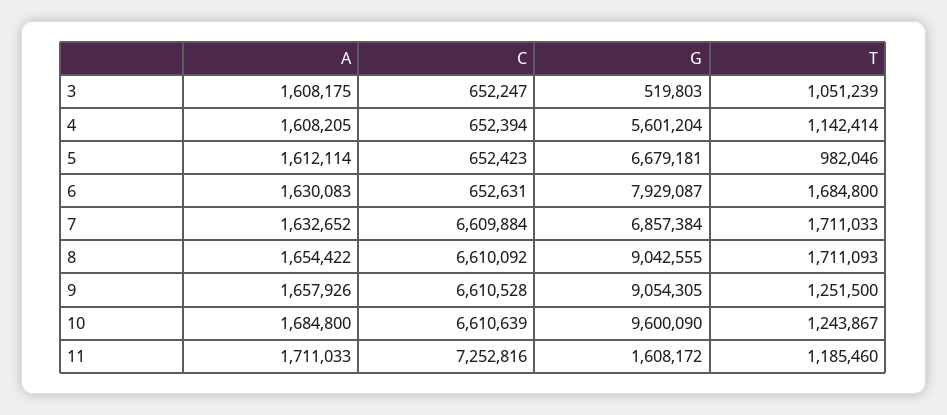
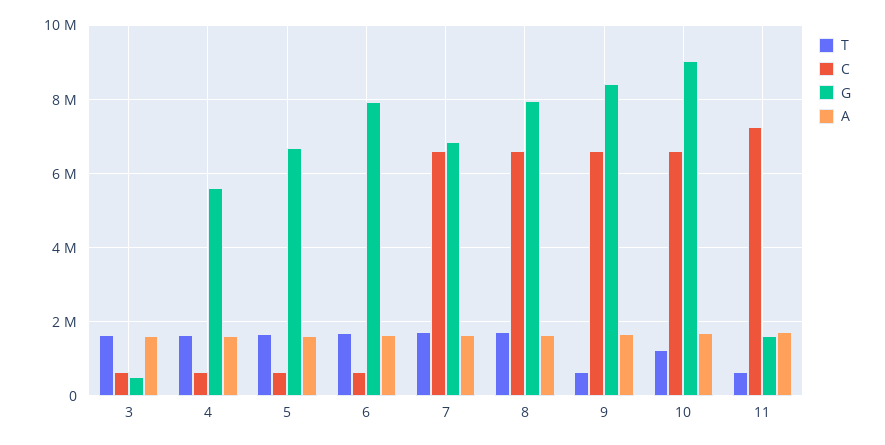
  {
    "A": {
      "3": 1608175,
      "4": 1608205,
      "5": 1612114,
      "6": 1630083,
      "7": 1632652,
      "8": 1654422,
      "9": 1657926,
      "10": 1684800,
      "11": 1711033
    },
    "C": {
      "3": 652247,
      "4": 652394,
      "5": 652423,
      "6": 652631,
      "7": 6609884,
      "8": 6610092,
      "9": 6610528,
      "10": 6610639,
      "11": 7252816
    },
    "G": {
      "3": 519803,
      "4": 5601204,
      "5": 6679181,
      "6": 7929087,
      "7": 6857384,
-     "8": 9042555,
+     "8": 8000000,
-     "9": 9054305,
+     "9": 8400000,
-     "10": 9600090,
+     "10": 9000000,
      "11": 1608172
    },
    "T": {
-     "3": 1051239,
+     "3": 1600000,
-     "4": 1142414,
+     "4": 1600000,
-     "5": 982046,
+     "5": 1600000,
      "6": 1684800,
      "7": 1711033,
      "8": 1711093,
-     "9": 1251500,
+     "9": 600000,
      "10": 1243867,
-     "11": 1185460
+     "11": 600000
    }
  }

